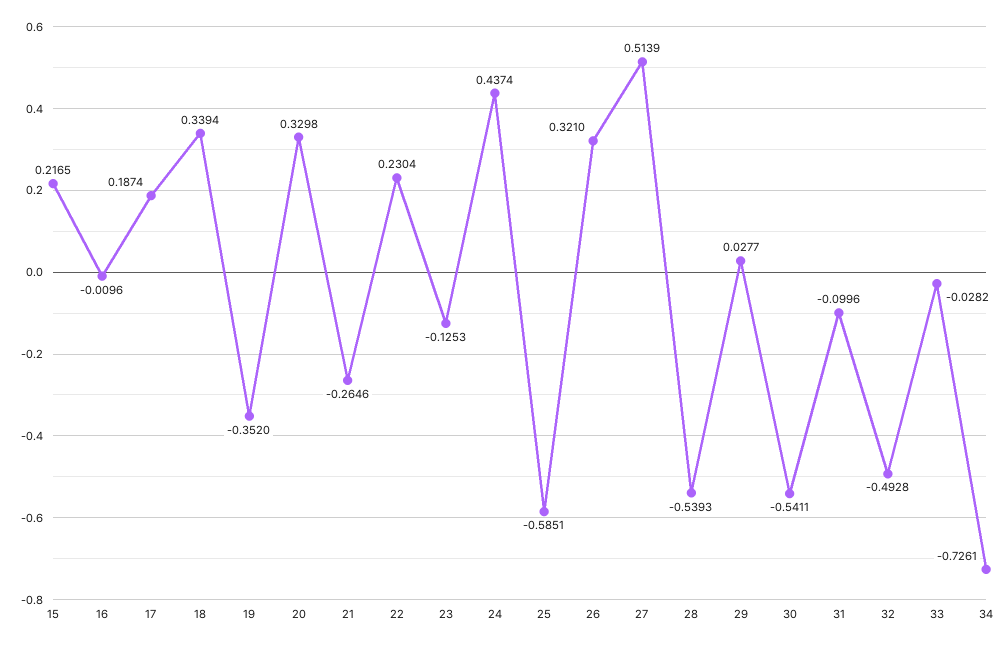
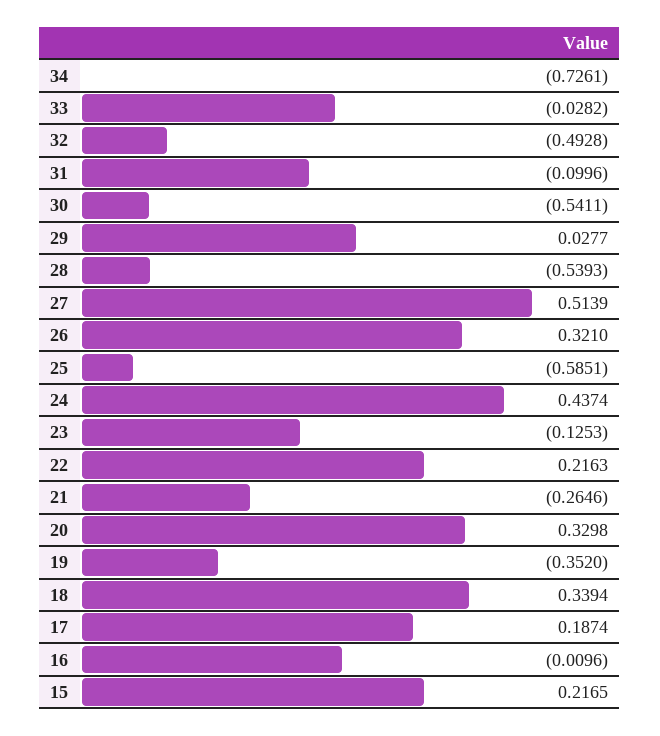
  {
    "15": 0.2165,
    "16": -0.0096,
    "17": 0.1874,
    "18": 0.3394,
    "19": -0.352,
    "20": 0.3298,
    "21": -0.2646,
-   "22": 0.2304,
+   "22": 0.2163,
    "23": -0.1253,
    "24": 0.4374,
    "25": -0.5851,
    "26": 0.321,
    "27": 0.5139,
    "28": -0.5393,
    "29": 0.0277,
    "30": -0.5411,
    "31": -0.0996,
    "32": -0.4928,
    "33": -0.0282,
    "34": -0.7261
  }

